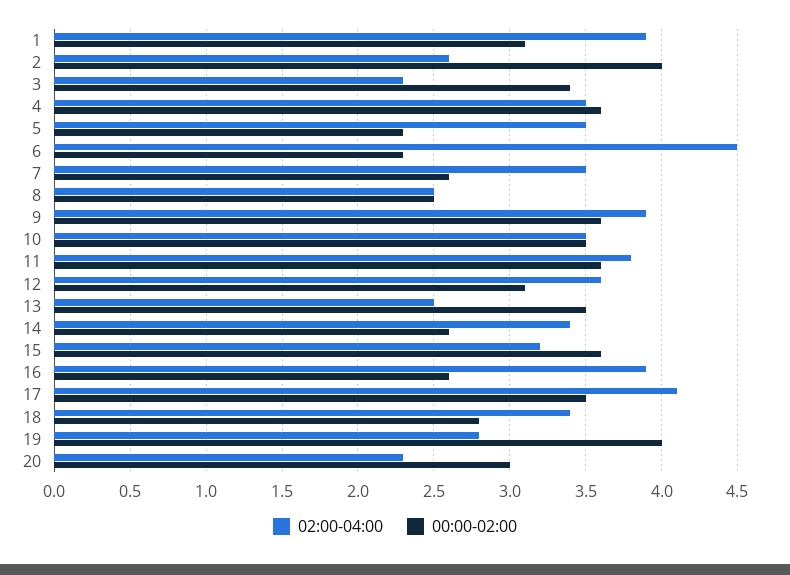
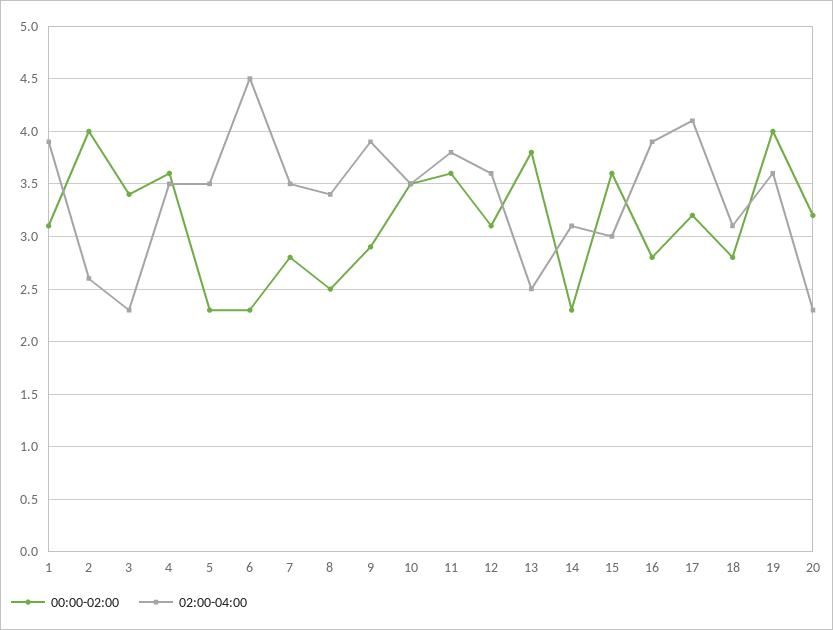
  {
    "02:00-04:00": {
      "1": 3.9,
      "2": 2.6,
      "3": 2.3,
      "4": 3.5,
      "5": 3.5,
      "6": 4.5,
      "7": 3.5,
-     "8": 2.5,
+     "8": 3.4,
      "9": 3.9,
      "10": 3.5,
      "11": 3.8,
      "12": 3.6,
      "13": 2.5,
-     "14": 3.4,
+     "14": 3.1,
-     "15": 3.2,
+     "15": 3,
      "16": 3.9,
      "17": 4.1,
-     "18": 3.4,
+     "18": 3.1,
-     "19": 2.8,
+     "19": 3.6,
      "20": 2.3
    },
    "00:00-02:00": {
      "1": 3.1,
      "2": 4,
      "3": 3.4,
      "4": 3.6,
      "5": 2.3,
      "6": 2.3,
-     "7": 2.6,
+     "7": 2.8,
      "8": 2.5,
-     "9": 3.6,
+     "9": 2.9,
      "10": 3.5,
      "11": 3.6,
      "12": 3.1,
-     "13": 3.5,
+     "13": 3.8,
-     "14": 2.6,
+     "14": 2.3,
      "15": 3.6,
-     "16": 2.6,
+     "16": 2.8,
-     "17": 3.5,
+     "17": 3.2,
      "18": 2.8,
      "19": 4,
-     "20": 3
+     "20": 3.2
    }
  }

